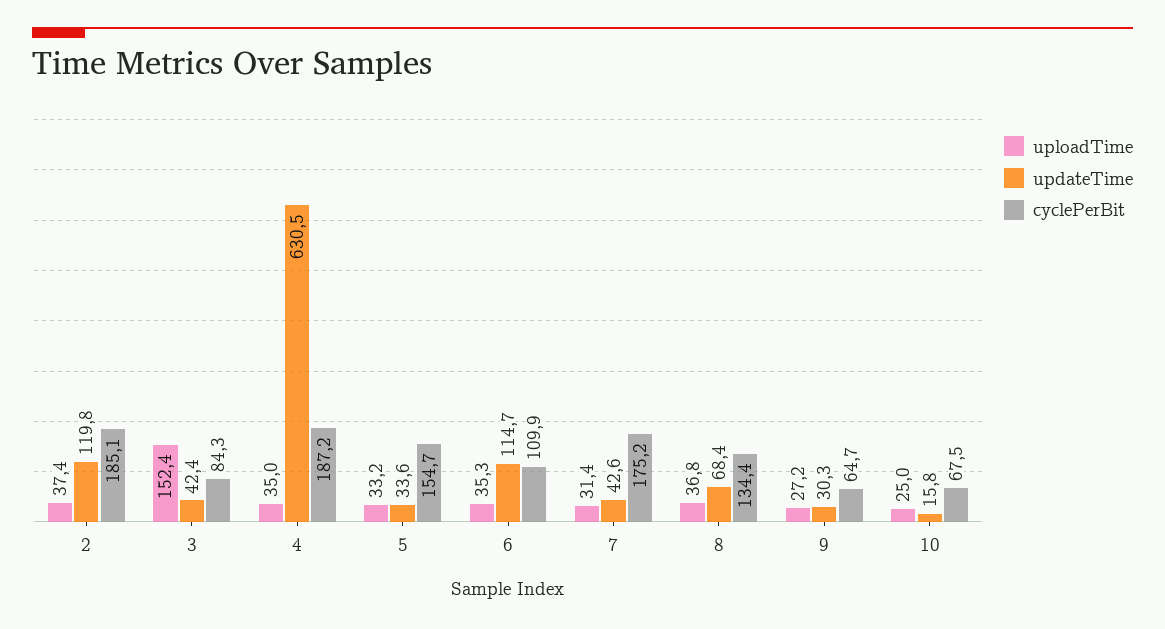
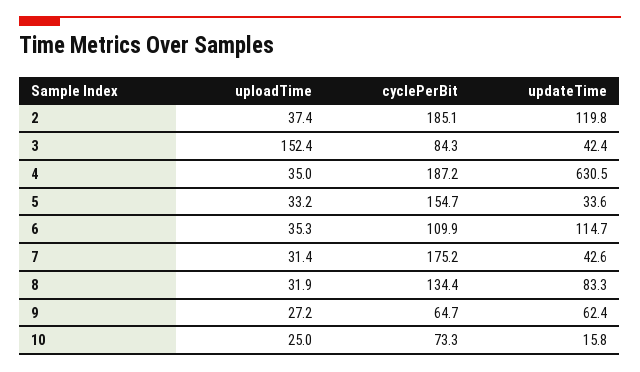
  {
    "uploadTime": {
      "2": 37.4,
      "3": 152.4,
      "4": 35,
      "5": 33.2,
      "6": 35.3,
      "7": 31.4,
-     "8": 36.8,
+     "8": 31.9,
      "9": 27.2,
      "10": 25
    },
    "updateTime": {
      "2": 119.8,
      "3": 42.4,
      "4": 630.5,
      "5": 33.6,
      "6": 114.7,
      "7": 42.6,
-     "8": 68.4,
+     "8": 83.3,
-     "9": 30.3,
+     "9": 62.4,
      "10": 15.8
    },
    "cyclePerBit": {
      "2": 185.1,
      "3": 84.3,
      "4": 187.2,
      "5": 154.7,
      "6": 109.9,
      "7": 175.2,
      "8": 134.4,
      "9": 64.7,
-     "10": 67.5
+     "10": 73.3
    }
  }

